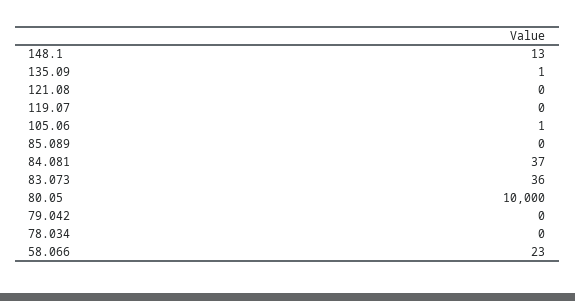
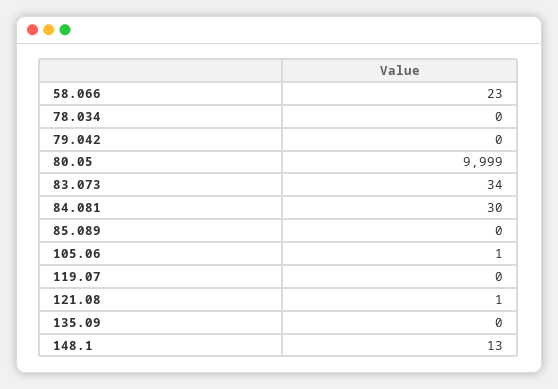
  {
    "148.1": 13,
-   "135.09": 1,
+   "135.09": 0,
-   "121.08": 0,
+   "121.08": 1,
    "119.07": 0,
    "105.06": 1,
    "85.089": 0,
-   "84.081": 37,
+   "84.081": 30,
-   "83.073": 36,
+   "83.073": 34,
-   "80.05": 10000,
+   "80.05": 9999,
    "79.042": 0,
    "78.034": 0,
    "58.066": 23
  }

